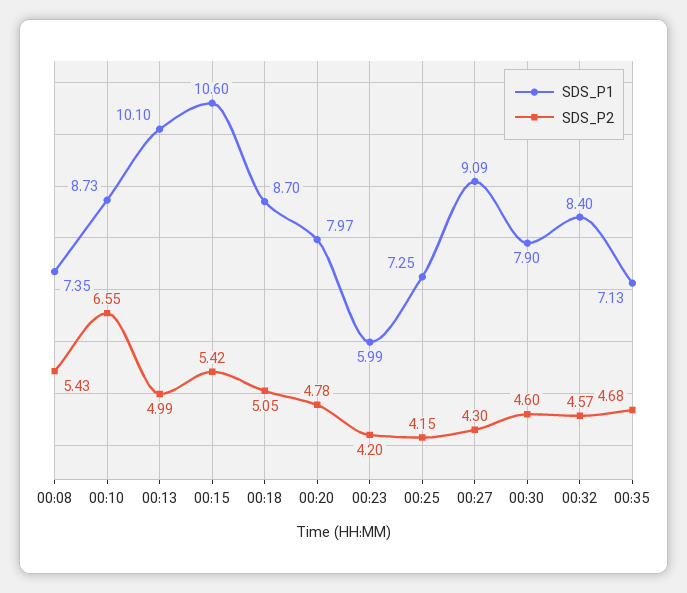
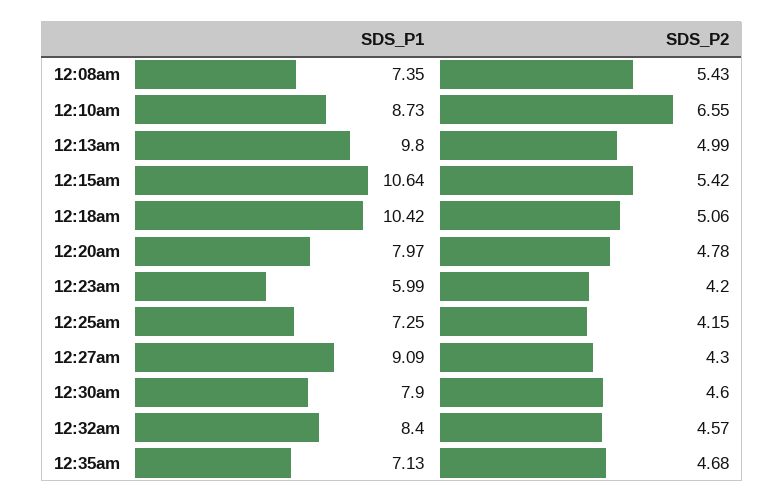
  {
    "SDS_P1": {
      "00:08": 7.35,
      "00:10": 8.73,
-     "00:13": 10.1,
+     "00:13": 9.8,
-     "00:15": 10.6,
+     "00:15": 10.64,
-     "00:18": 8.7,
+     "00:18": 10.42,
      "00:20": 7.97,
      "00:23": 5.99,
      "00:25": 7.25,
      "00:27": 9.09,
      "00:30": 7.9,
      "00:32": 8.4,
      "00:35": 7.13
    },
    "SDS_P2": {
      "00:08": 5.43,
      "00:10": 6.55,
      "00:13": 4.99,
      "00:15": 5.42,
-     "00:18": 5.05,
+     "00:18": 5.06,
      "00:20": 4.78,
      "00:23": 4.2,
      "00:25": 4.15,
      "00:27": 4.3,
      "00:30": 4.6,
      "00:32": 4.57,
      "00:35": 4.68
    }
  }

